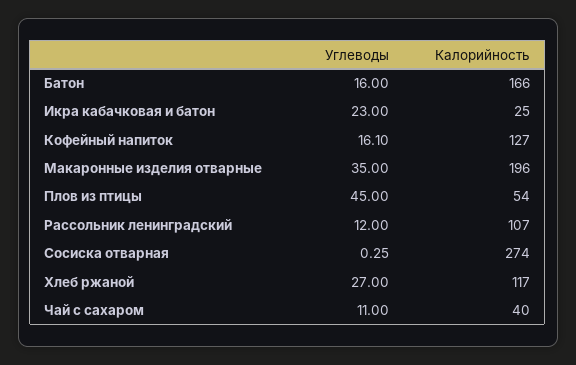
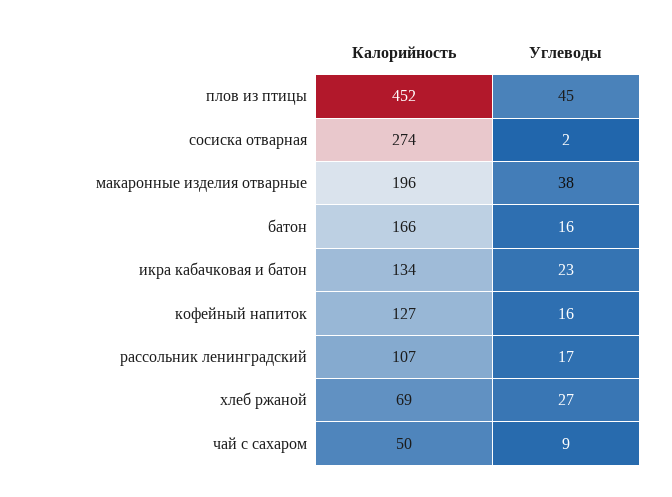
  {
    "Углеводы": {
      "Батон": 16,
      "Икра кабачковая и батон": 23,
-     "Кофейный напиток": 16.1,
+     "Кофейный напиток": 16,
-     "Макаронные изделия отварные": 35,
+     "Макаронные изделия отварные": 38,
      "Плов из птицы": 45,
-     "Рассольник ленинградский": 12,
+     "Рассольник ленинградский": 17,
-     "Сосиска отварная": 0.25,
+     "Сосиска отварная": 2,
      "Хлеб ржаной": 27,
-     "Чай с сахаром": 11
+     "Чай с сахаром": 9
    },
    "Калорийность": {
      "Батон": 166,
-     "Икра кабачковая и батон": 25,
+     "Икра кабачковая и батон": 134,
      "Кофейный напиток": 127,
      "Макаронные изделия отварные": 196,
-     "Плов из птицы": 54,
+     "Плов из птицы": 452,
      "Рассольник ленинградский": 107,
      "Сосиска отварная": 274,
-     "Хлеб ржаной": 117,
+     "Хлеб ржаной": 69,
-     "Чай с сахаром": 40
+     "Чай с сахаром": 50
    }
  }

